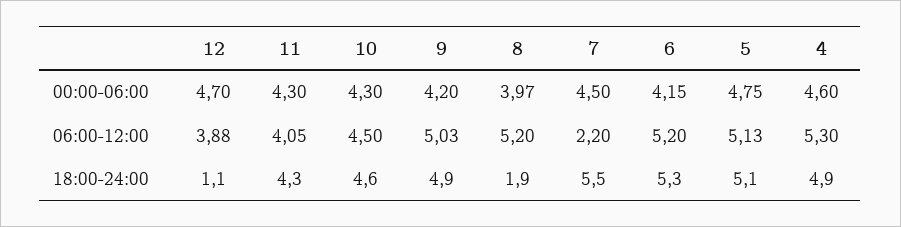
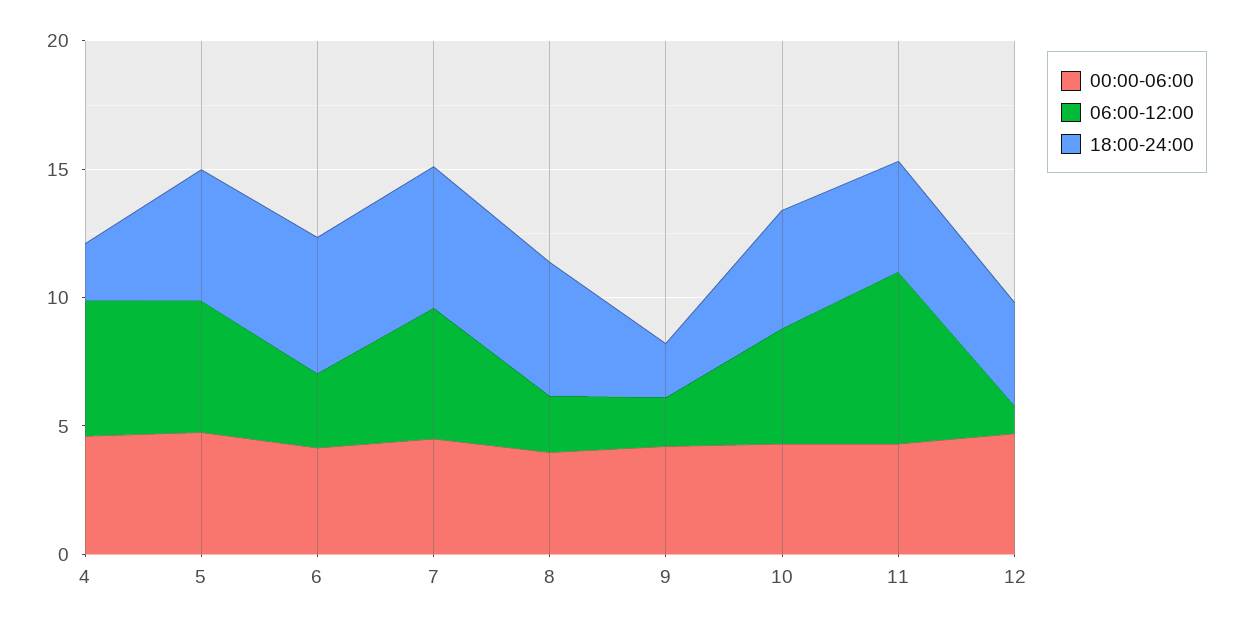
  {
    "00:00-06:00": {
      "12": 4.7,
      "11": 4.3,
      "10": 4.3,
      "9": 4.2,
      "8": 3.97,
      "7": 4.5,
      "6": 4.15,
      "5": 4.75,
      "4": 4.6
    },
    "06:00-12:00": {
-     "12": 3.88,
+     "12": 1,
-     "11": 4.05,
+     "11": 7,
      "10": 4.5,
-     "9": 5.03,
+     "9": 2,
-     "8": 5.2,
+     "8": 2,
-     "7": 2.2,
+     "7": 5,
-     "6": 5.2,
+     "6": 3,
      "5": 5.13,
      "4": 5.3
    },
    "18:00-24:00": {
-     "12": 1.1,
+     "12": 4,
      "11": 4.3,
      "10": 4.6,
-     "9": 4.9,
+     "9": 2,
-     "8": 1.9,
+     "8": 5,
      "7": 5.5,
      "6": 5.3,
      "5": 5.1,
-     "4": 4.9
+     "4": 2
    }
  }

